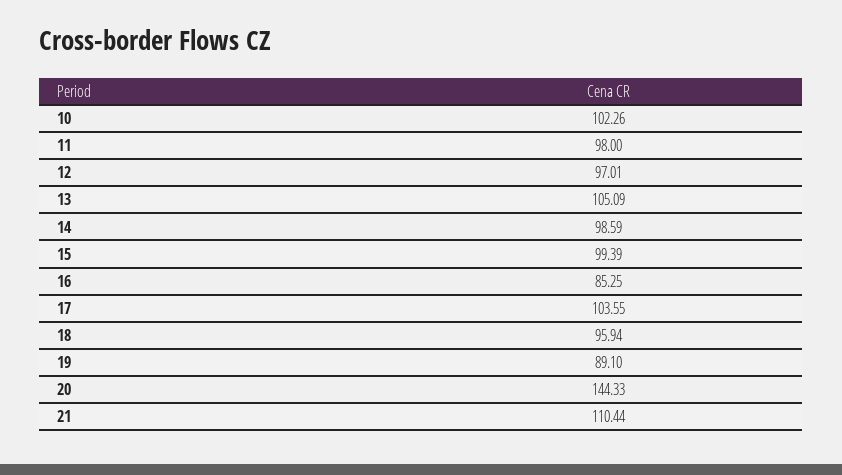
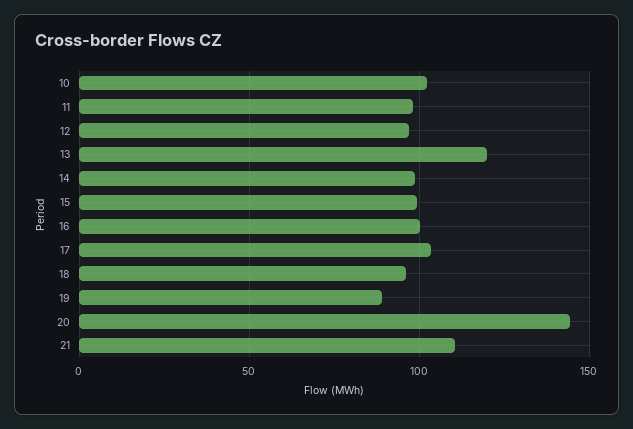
  {
    "10": 102.26,
    "11": 98,
    "12": 97.01,
-   "13": 105.09,
+   "13": 120,
    "14": 98.59,
    "15": 99.39,
-   "16": 85.25,
+   "16": 100,
    "17": 103.55,
    "18": 95.94,
    "19": 89.1,
    "20": 144.33,
    "21": 110.44
  }

